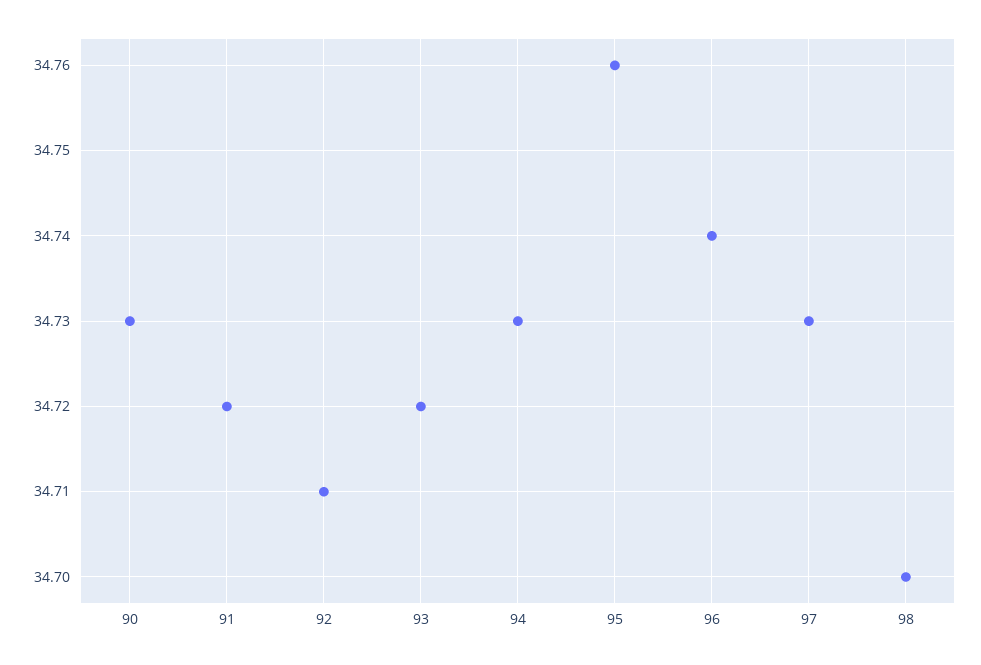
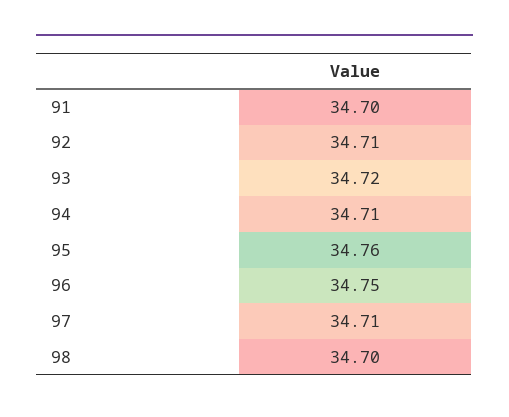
  {
-   "90": 34.73,
-   "91": 34.72,
+   "91": 34.7,
    "92": 34.71,
    "93": 34.72,
-   "94": 34.73,
+   "94": 34.71,
    "95": 34.76,
-   "96": 34.74,
+   "96": 34.75,
-   "97": 34.73,
+   "97": 34.71,
    "98": 34.7
  }

